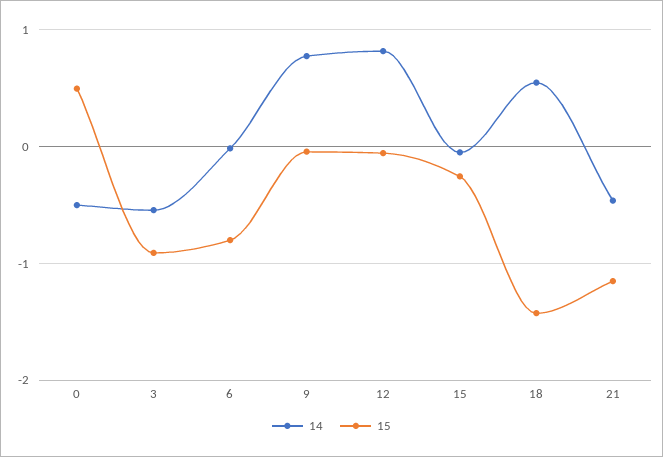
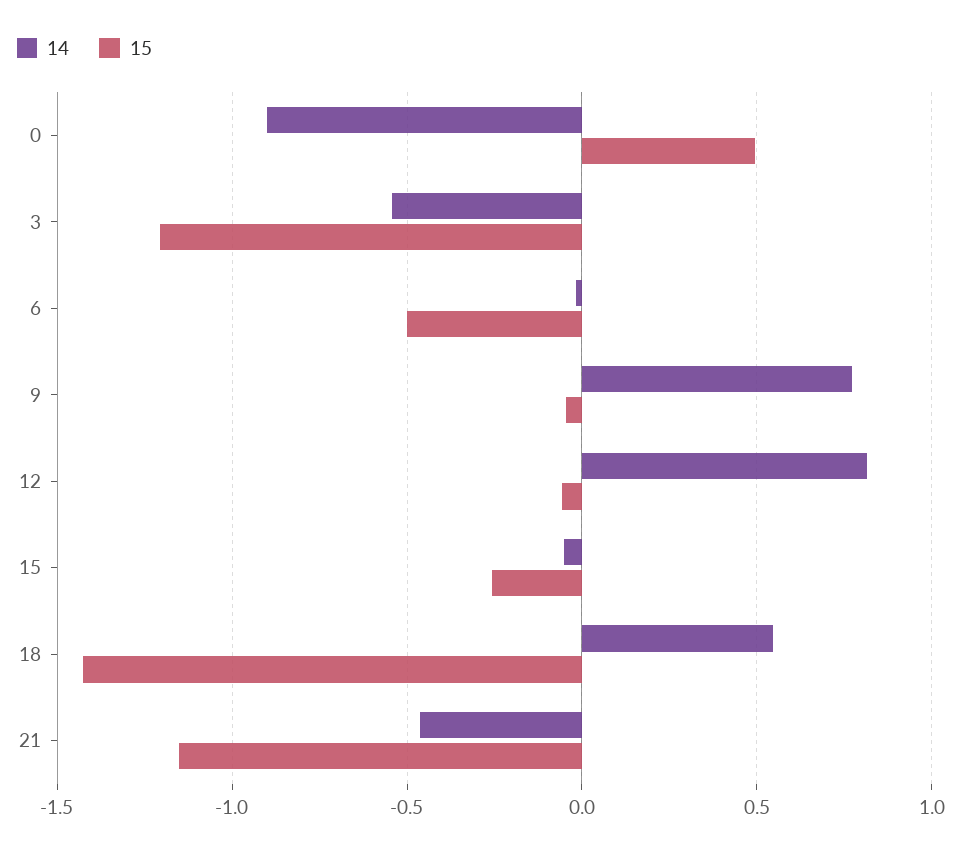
  {
    "14": {
-     "0": -0.5,
+     "0": -0.9,
      "3": -0.55,
      "6": 0,
      "9": 0.75,
      "12": 0.8,
      "15": -0.05,
      "18": 0.55,
      "21": -0.45
    },
    "15": {
      "0": 0.5,
-     "3": -0.9,
+     "3": -1.2,
-     "6": -0.8,
+     "6": -0.5,
      "9": -0.05,
      "12": -0.05,
      "15": -0.25,
      "18": -1.45,
      "21": -1.15
    }
  }

